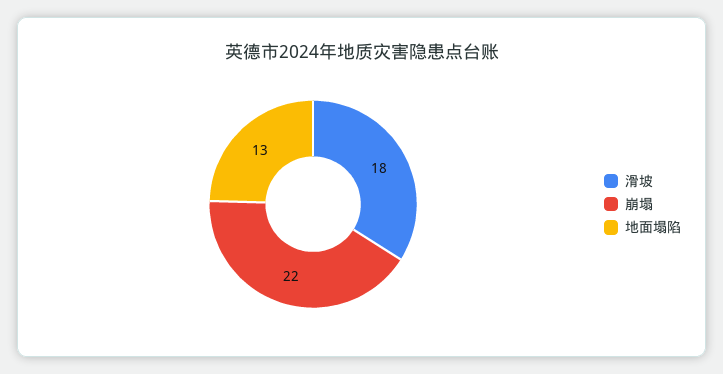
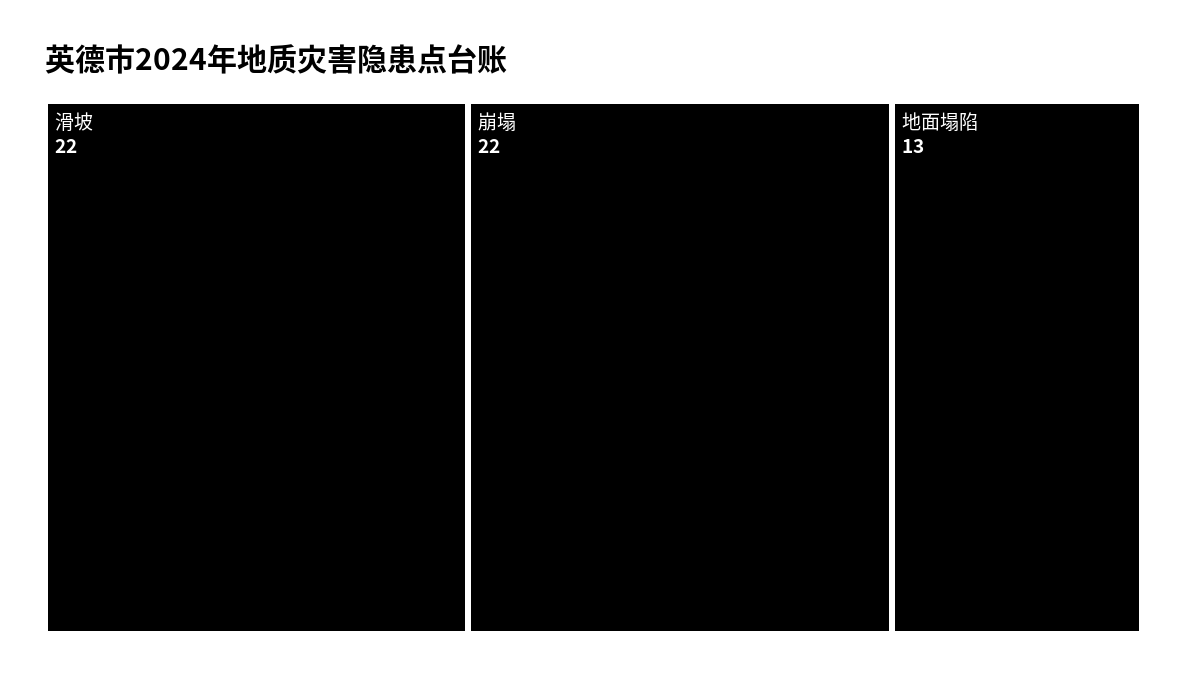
  {
-   "滑坡": 18,
+   "滑坡": 22,
    "崩塌": 22,
    "地面塌陷": 13
  }

